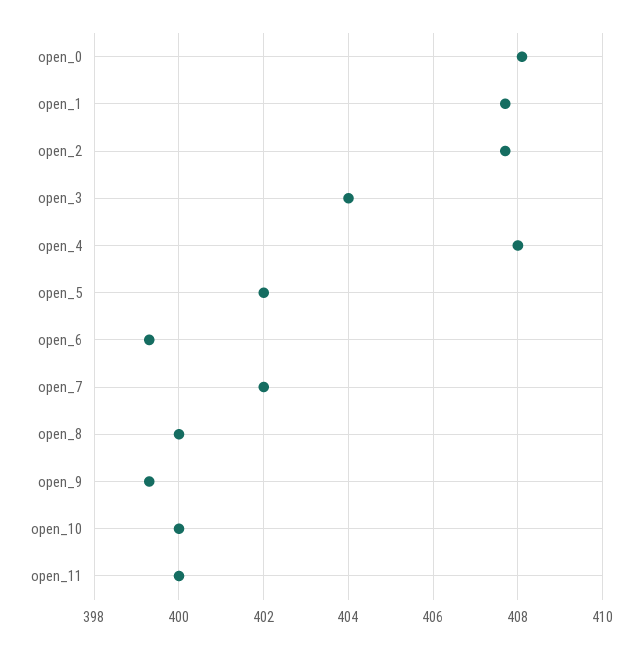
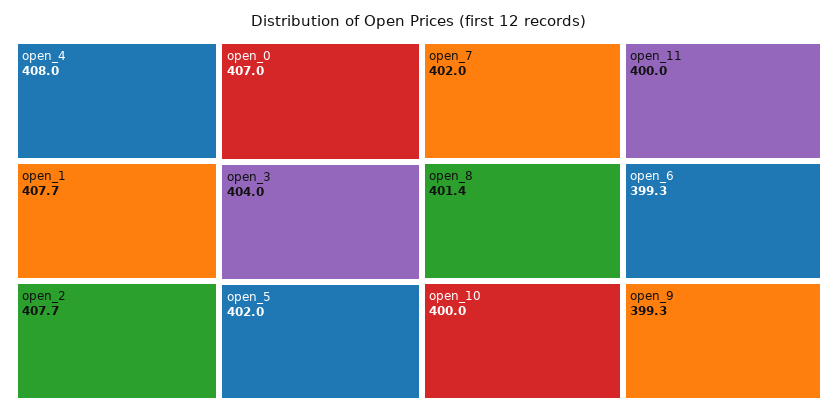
  {
-   "open_0": 408,
+   "open_0": 407,
    "open_1": 407.7,
    "open_2": 407.7,
    "open_3": 404,
    "open_4": 408,
    "open_5": 402,
    "open_6": 399.3,
    "open_7": 402,
-   "open_8": 400,
+   "open_8": 401.4,
    "open_9": 399.3,
    "open_10": 400,
    "open_11": 400
  }

